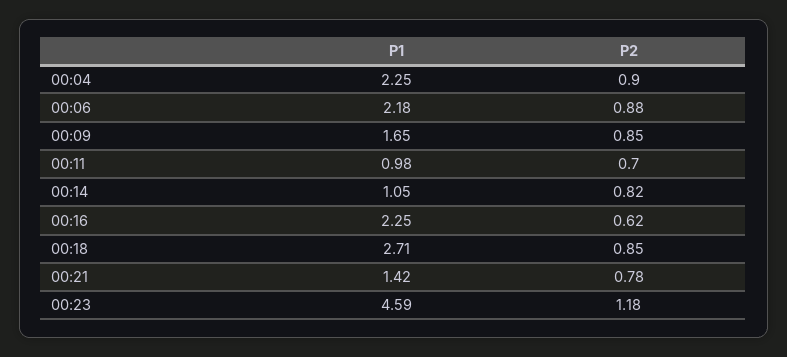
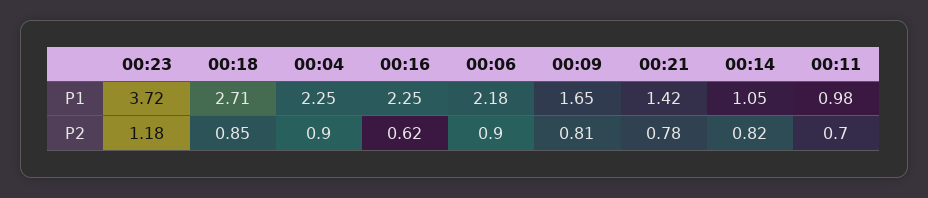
  {
    "P1": {
      "00:04": 2.25,
      "00:06": 2.18,
      "00:09": 1.65,
      "00:11": 0.98,
      "00:14": 1.05,
      "00:16": 2.25,
      "00:18": 2.71,
      "00:21": 1.42,
-     "00:23": 4.59
+     "00:23": 3.72
    },
    "P2": {
      "00:04": 0.9,
-     "00:06": 0.88,
+     "00:06": 0.9,
-     "00:09": 0.85,
+     "00:09": 0.81,
      "00:11": 0.7,
      "00:14": 0.82,
      "00:16": 0.62,
      "00:18": 0.85,
      "00:21": 0.78,
      "00:23": 1.18
    }
  }

